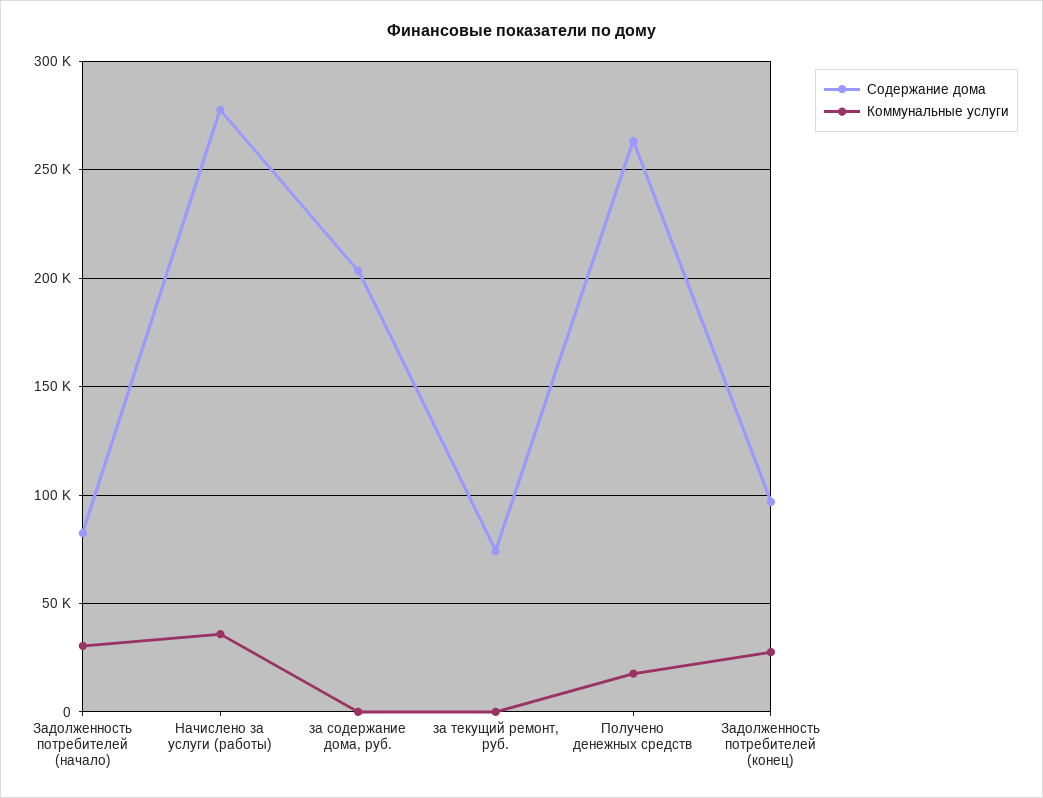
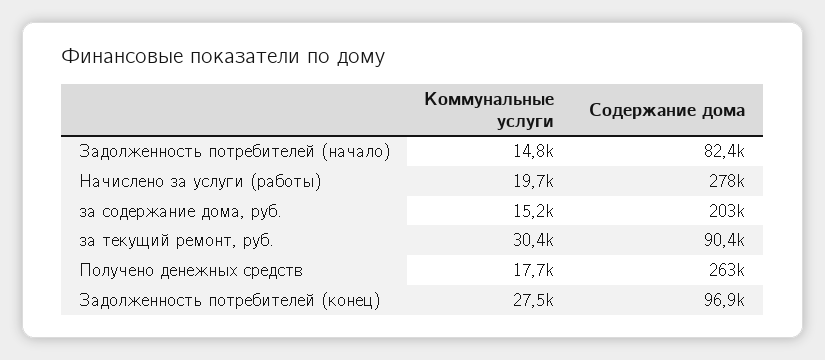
  {
    "Содержание дома": {
      "Задолженность потребителей (начало)": 82400,
      "Начислено за услуги (работы)": 278000,
      "за содержание дома, руб.": 203000,
-     "за текущий ремонт, руб.": 75000,
+     "за текущий ремонт, руб.": 90400,
      "Получено денежных средств": 263000,
      "Задолженность потребителей (конец)": 96900
    },
    "Коммунальные услуги": {
-     "Задолженность потребителей (начало)": 30000,
+     "Задолженность потребителей (начало)": 14800,
-     "Начислено за услуги (работы)": 35000,
+     "Начислено за услуги (работы)": 19700,
-     "за содержание дома, руб.": 0,
+     "за содержание дома, руб.": 15200,
-     "за текущий ремонт, руб.": 0,
+     "за текущий ремонт, руб.": 30400,
      "Получено денежных средств": 17700,
      "Задолженность потребителей (конец)": 27500
    }
  }

